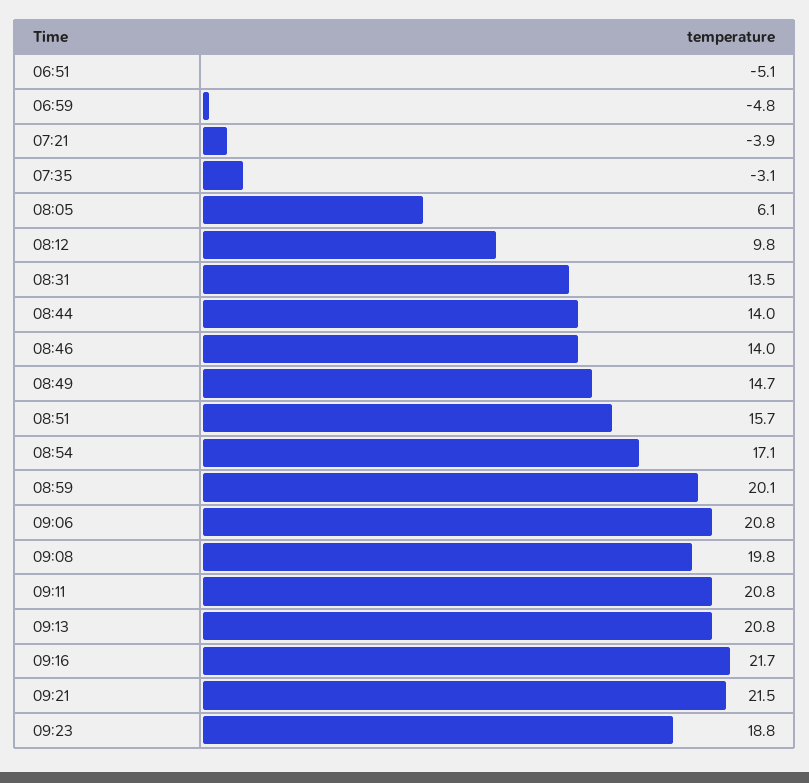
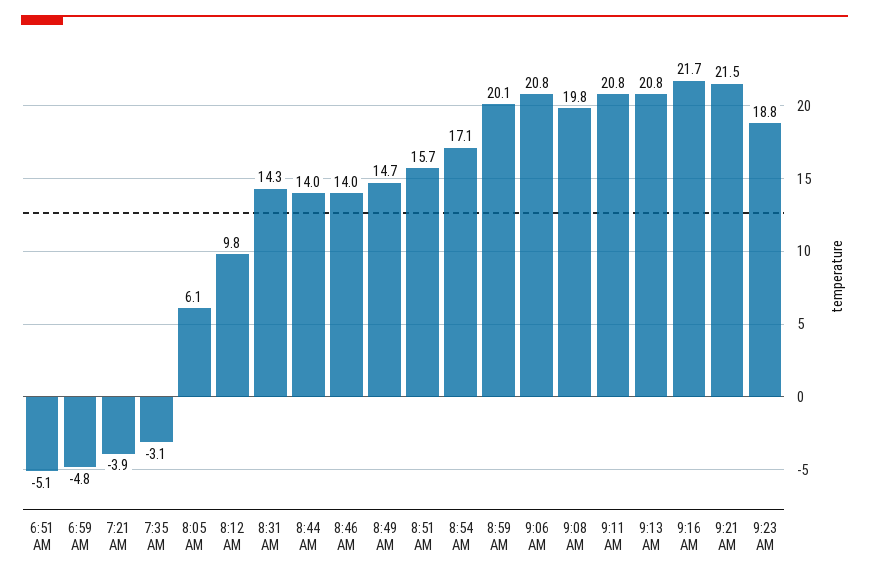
  {
    "06:51": -5.1,
    "06:59": -4.8,
    "07:21": -3.9,
    "07:35": -3.1,
    "08:05": 6.1,
    "08:12": 9.8,
-   "08:31": 13.5,
+   "08:31": 14.3,
    "08:44": 14,
    "08:46": 14,
    "08:49": 14.7,
    "08:51": 15.7,
    "08:54": 17.1,
    "08:59": 20.1,
    "09:06": 20.8,
    "09:08": 19.8,
    "09:11": 20.8,
    "09:13": 20.8,
    "09:16": 21.7,
    "09:21": 21.5,
    "09:23": 18.8
  }

